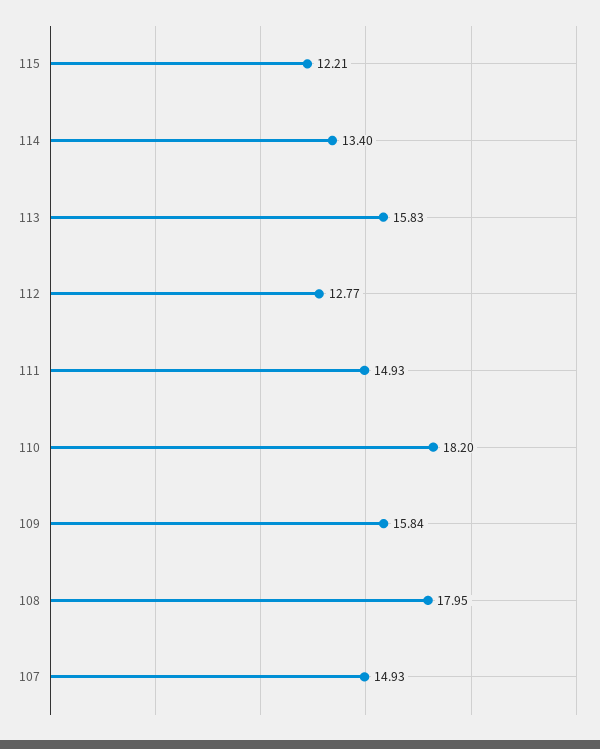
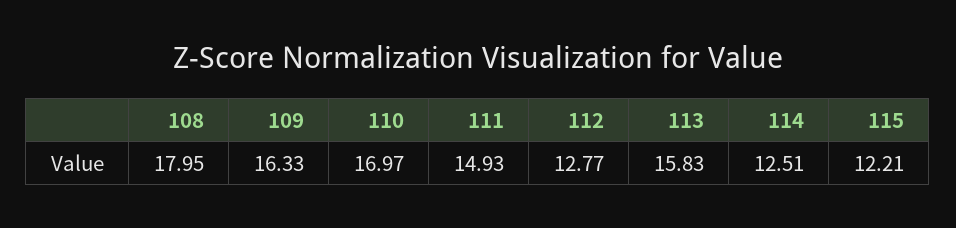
  {
    "115": 12.21,
-   "114": 13.4,
+   "114": 12.51,
    "113": 15.83,
    "112": 12.77,
    "111": 14.93,
-   "110": 18.2,
+   "110": 16.97,
-   "109": 15.84,
+   "109": 16.33,
-   "108": 17.95,
+   "108": 17.95
-   "107": 14.93
  }

